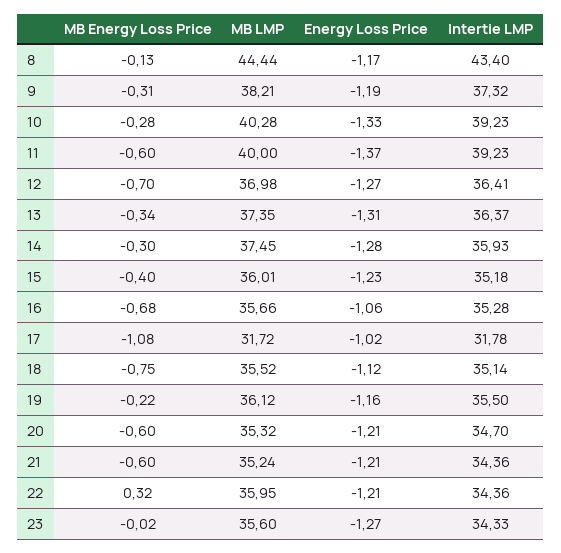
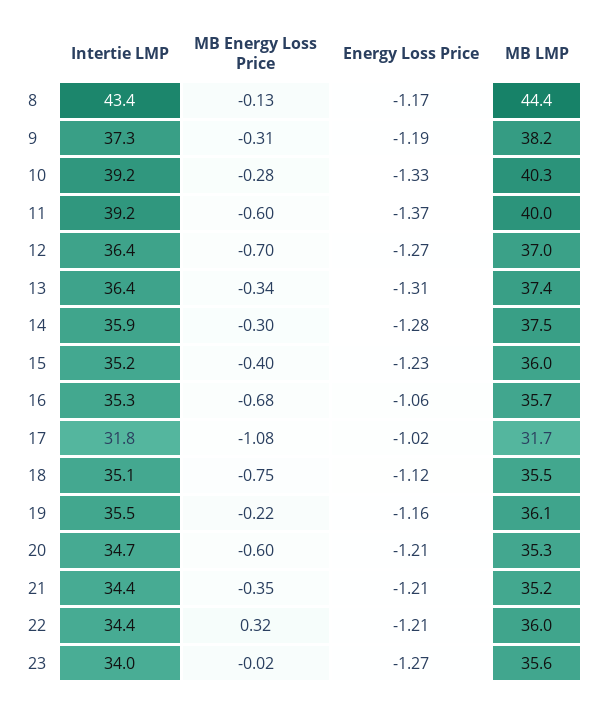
  {
    "MB Energy Loss Price": {
      "8": -0.13,
      "9": -0.31,
      "10": -0.28,
      "11": -0.6,
      "12": -0.7,
      "13": -0.34,
      "14": -0.3,
      "15": -0.4,
      "16": -0.68,
      "17": -1.08,
      "18": -0.75,
      "19": -0.22,
      "20": -0.6,
-     "21": -0.6,
+     "21": -0.35,
      "22": 0.32,
      "23": -0.02
    },
    "MB LMP": {
      "8": 44.44,
      "9": 38.21,
      "10": 40.28,
      "11": 40,
      "12": 36.98,
      "13": 37.35,
      "14": 37.45,
      "15": 36.01,
      "16": 35.66,
      "17": 31.72,
      "18": 35.52,
      "19": 36.12,
      "20": 35.32,
      "21": 35.24,
      "22": 35.95,
      "23": 35.6
    },
    "Energy Loss Price": {
      "8": -1.17,
      "9": -1.19,
      "10": -1.33,
      "11": -1.37,
      "12": -1.27,
      "13": -1.31,
      "14": -1.28,
      "15": -1.23,
      "16": -1.06,
      "17": -1.02,
      "18": -1.12,
      "19": -1.16,
      "20": -1.21,
      "21": -1.21,
      "22": -1.21,
      "23": -1.27
    },
    "Intertie LMP": {
      "8": 43.4,
      "9": 37.32,
      "10": 39.23,
      "11": 39.23,
      "12": 36.41,
      "13": 36.37,
      "14": 35.93,
      "15": 35.18,
      "16": 35.28,
      "17": 31.78,
      "18": 35.14,
      "19": 35.5,
      "20": 34.7,
      "21": 34.36,
      "22": 34.36,
-     "23": 34.33
+     "23": 34
    }
  }

